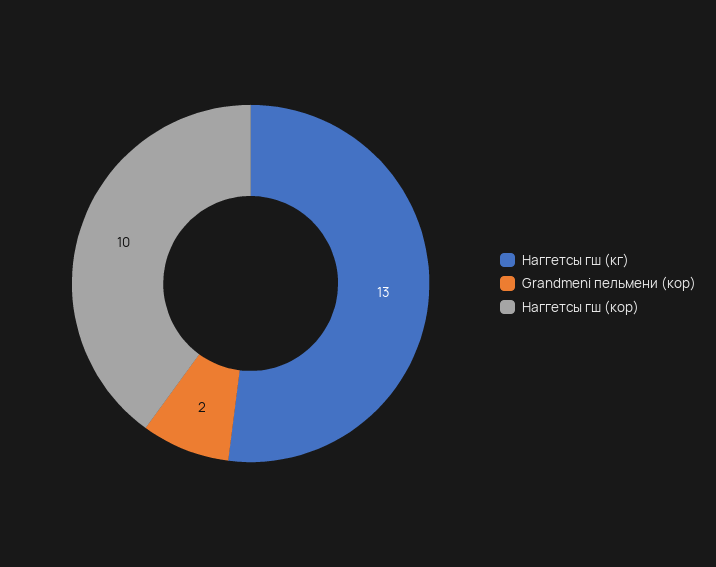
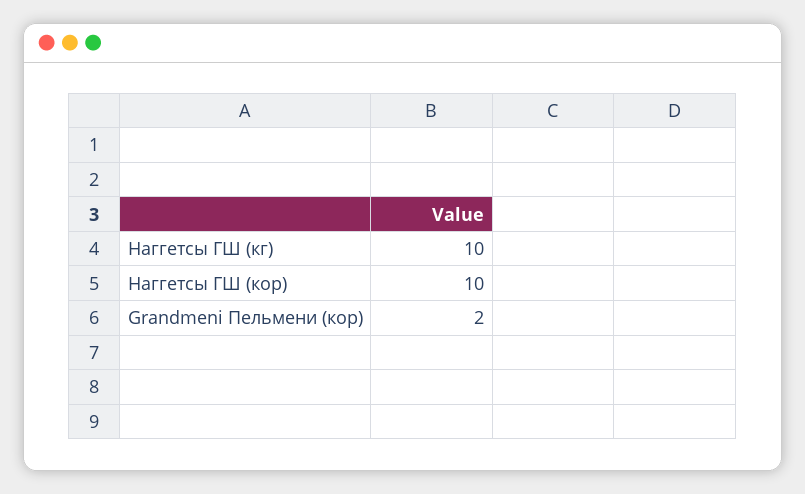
  {
-   "Наггетсы гш (кг)": 13,
+   "Наггетсы гш (кг)": 10,
    "Grandmeni пельмени (кор)": 2,
    "Наггетсы гш (кор)": 10
  }

